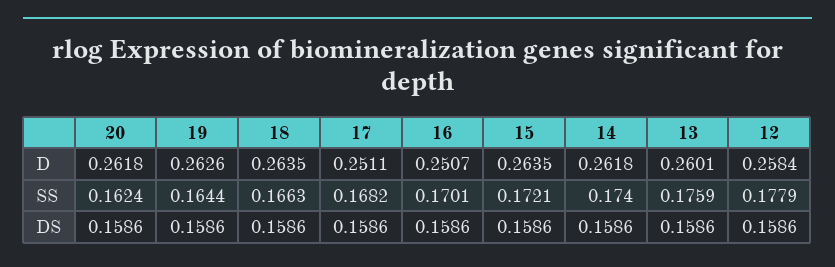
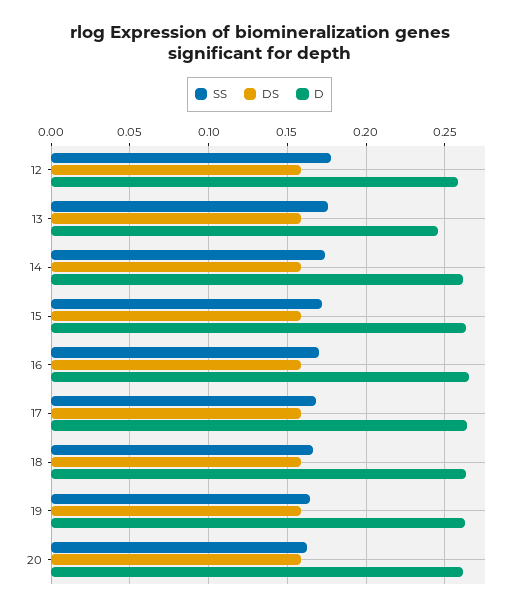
  {
    "D": {
      "20": 0.2618,
      "19": 0.2626,
      "18": 0.2635,
-     "17": 0.2511,
+     "17": 0.265,
-     "16": 0.2507,
+     "16": 0.265,
      "15": 0.2635,
      "14": 0.2618,
-     "13": 0.2601,
+     "13": 0.245,
      "12": 0.2584
    },
    "SS": {
      "20": 0.1624,
      "19": 0.1644,
      "18": 0.1663,
      "17": 0.1682,
      "16": 0.1701,
      "15": 0.1721,
      "14": 0.174,
      "13": 0.1759,
      "12": 0.1779
    },
    "DS": {
      "20": 0.1586,
      "19": 0.1586,
      "18": 0.1586,
      "17": 0.1586,
      "16": 0.1586,
      "15": 0.1586,
      "14": 0.1586,
      "13": 0.1586,
      "12": 0.1586
    }
  }

